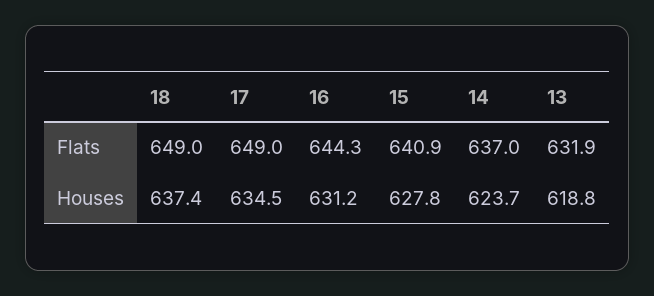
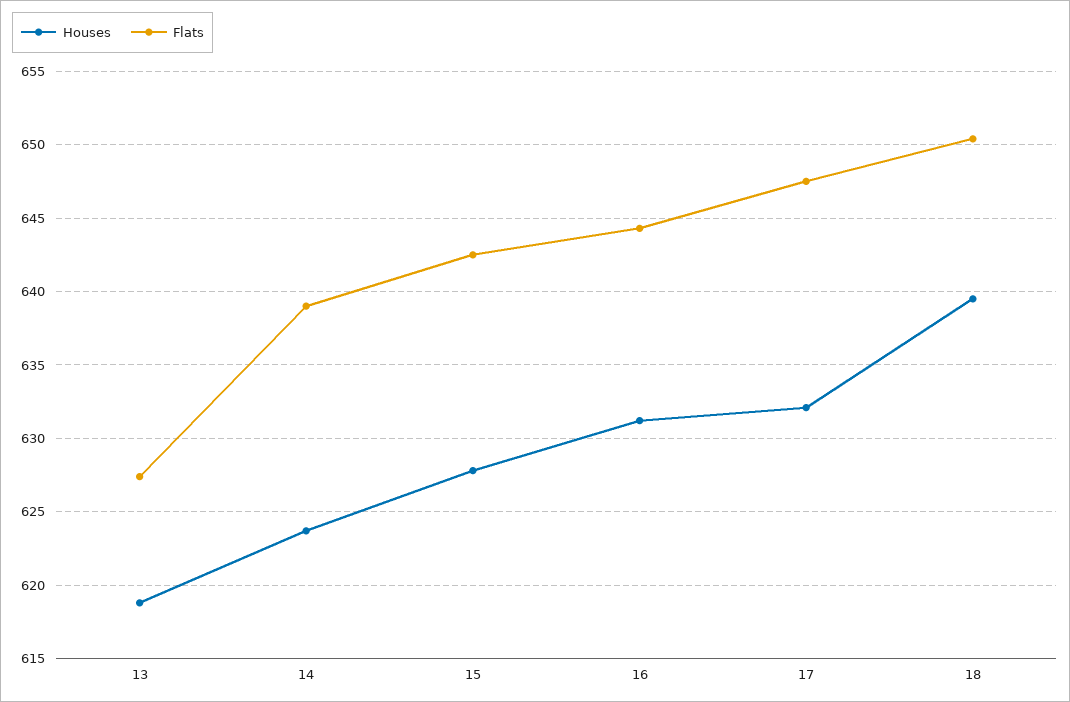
  {
    "Flats": {
-     "18": 649,
+     "18": 650.5,
-     "17": 649,
+     "17": 647.5,
      "16": 644.3,
-     "15": 640.9,
+     "15": 642.5,
-     "14": 637,
+     "14": 639,
-     "13": 631.9
+     "13": 627.5
    },
    "Houses": {
-     "18": 637.4,
+     "18": 639.5,
-     "17": 634.5,
+     "17": 632,
      "16": 631.2,
      "15": 627.8,
      "14": 623.7,
      "13": 618.8
    }
  }

